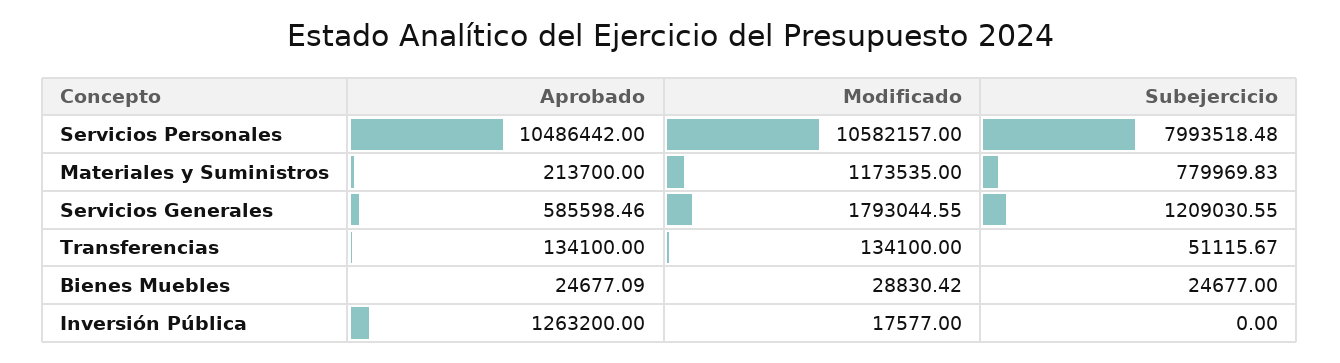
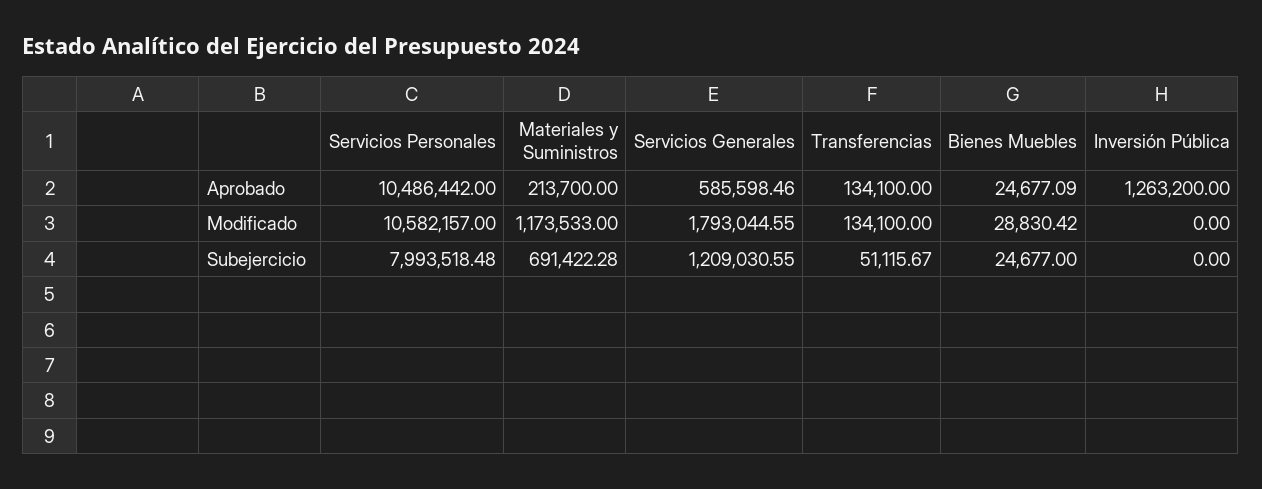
  {
    "Aprobado": {
      "Servicios Personales": 10486442,
      "Materiales y Suministros": 213700,
      "Servicios Generales": 585598.46,
      "Transferencias": 134100,
      "Bienes Muebles": 24677.09,
      "Inversión Pública": 1263200
    },
    "Modificado": {
      "Servicios Personales": 10582157,
-     "Materiales y Suministros": 1173535,
+     "Materiales y Suministros": 1173533,
      "Servicios Generales": 1793044.55,
      "Transferencias": 134100,
      "Bienes Muebles": 28830.42,
-     "Inversión Pública": 17577
+     "Inversión Pública": 0
    },
    "Subejercicio": {
      "Servicios Personales": 7993518.48,
-     "Materiales y Suministros": 779969.83,
+     "Materiales y Suministros": 691422.28,
      "Servicios Generales": 1209030.55,
      "Transferencias": 51115.67,
      "Bienes Muebles": 24677,
      "Inversión Pública": 0
    }
  }

